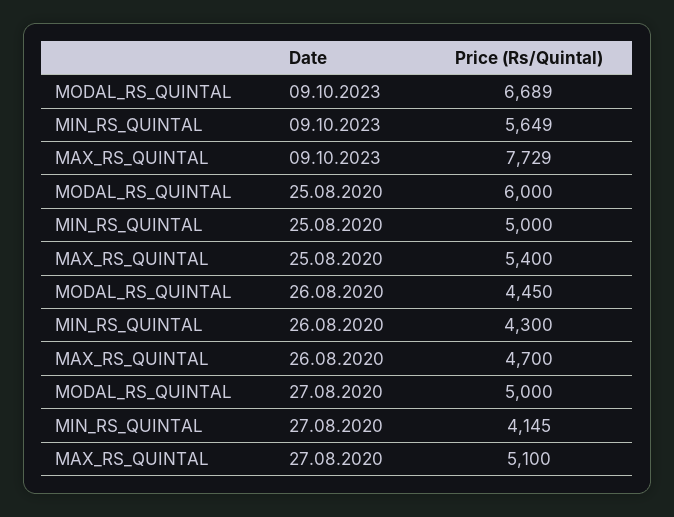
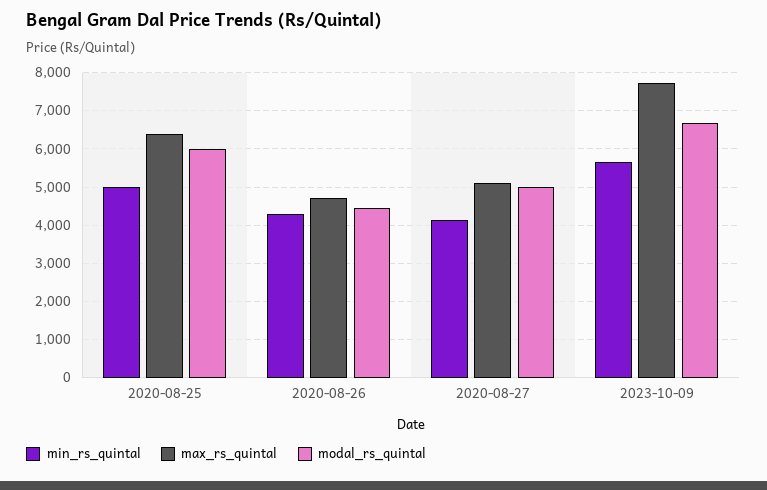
  {
    "MODAL_RS_QUINTAL": {
      "09.10.2023": 6689,
      "25.08.2020": 6000,
      "26.08.2020": 4450,
      "27.08.2020": 5000
    },
    "MIN_RS_QUINTAL": {
      "09.10.2023": 5649,
      "25.08.2020": 5000,
      "26.08.2020": 4300,
      "27.08.2020": 4145
    },
    "MAX_RS_QUINTAL": {
      "09.10.2023": 7729,
-     "25.08.2020": 5400,
+     "25.08.2020": 6400,
      "26.08.2020": 4700,
      "27.08.2020": 5100
    }
  }

